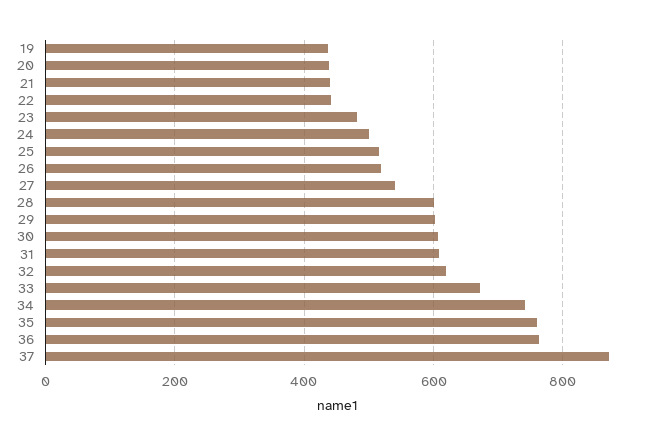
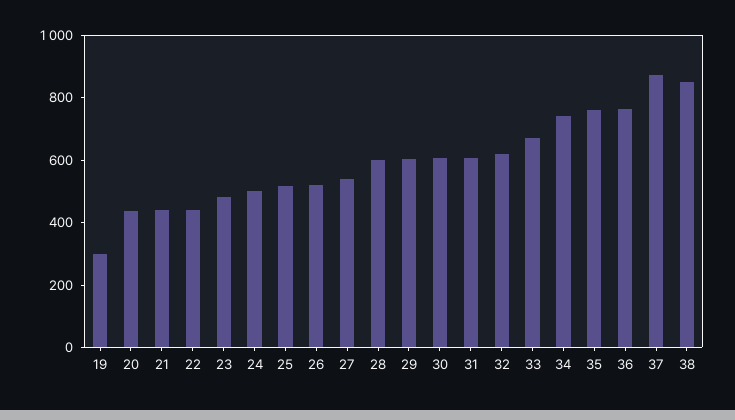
  {
-   "19": 440,
+   "19": 300,
    "20": 440,
    "21": 440,
    "22": 440,
    "23": 480,
    "24": 500,
    "25": 520,
    "26": 520,
    "27": 540,
    "28": 600,
    "29": 600,
    "30": 600,
    "31": 600,
    "32": 620,
    "33": 680,
    "34": 740,
    "35": 760,
    "36": 760,
-   "37": 880
+   "37": 880,
+   "38": 850
  }

